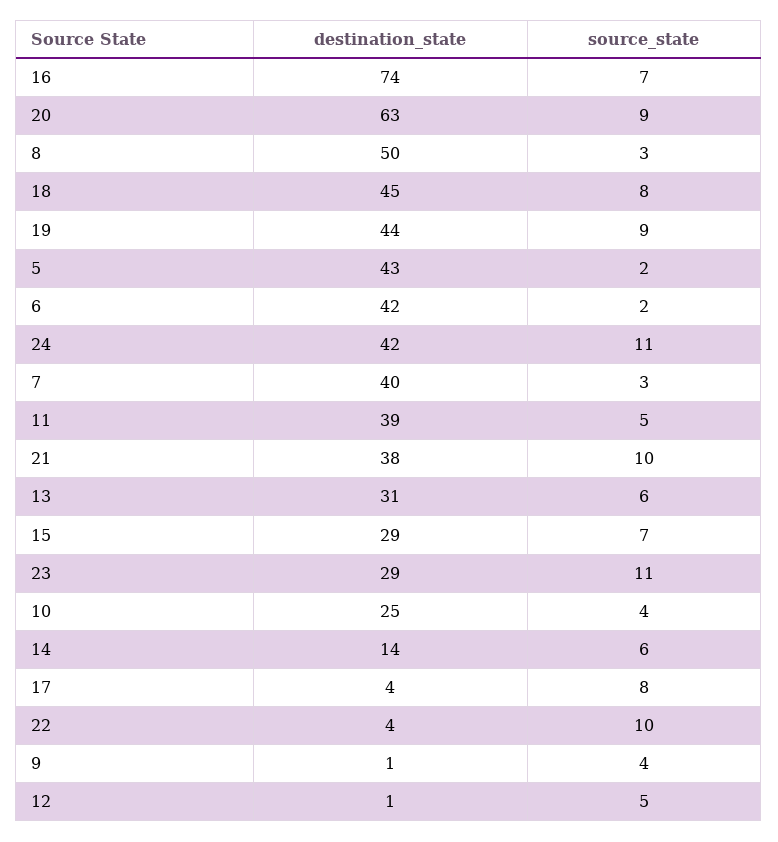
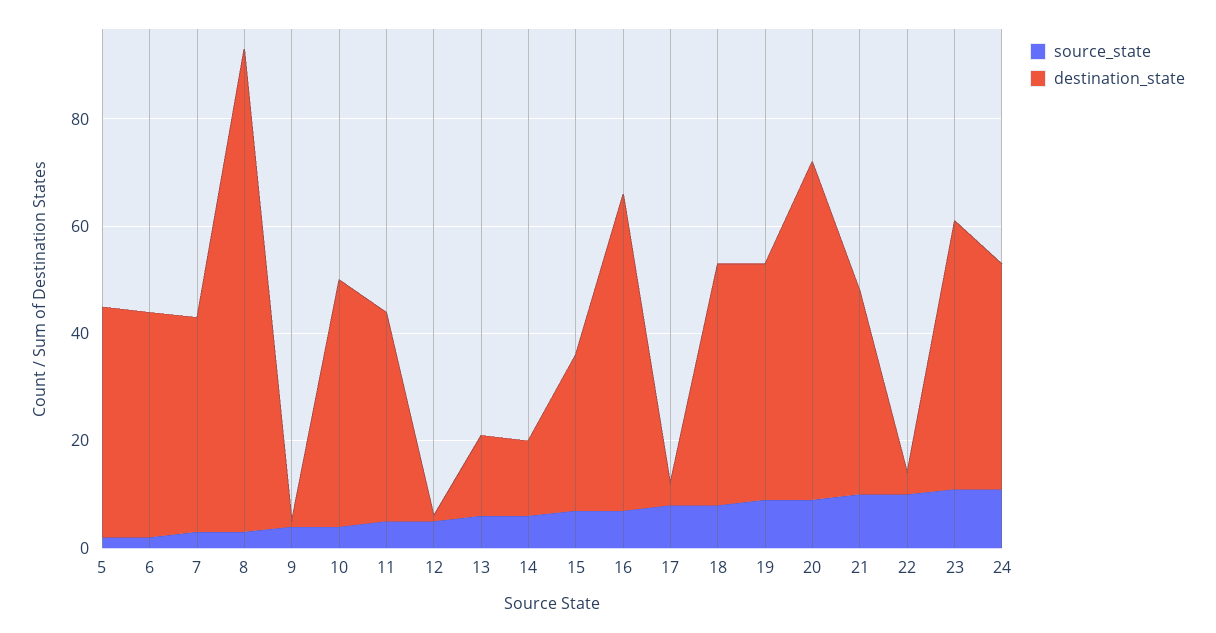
  {
    "destination_state": {
-     "16": 74,
+     "16": 60,
      "20": 63,
-     "8": 50,
+     "8": 90,
      "18": 45,
      "19": 44,
      "5": 43,
      "6": 42,
      "24": 42,
      "7": 40,
      "11": 39,
      "21": 38,
-     "13": 31,
+     "13": 15,
      "15": 29,
-     "23": 29,
+     "23": 50,
-     "10": 25,
+     "10": 45,
      "14": 14,
      "17": 4,
      "22": 4,
      "9": 1,
      "12": 1
    },
    "source_state": {
      "16": 7,
      "20": 9,
      "8": 3,
      "18": 8,
      "19": 9,
      "5": 2,
      "6": 2,
      "24": 11,
      "7": 3,
      "11": 5,
      "21": 10,
      "13": 6,
      "15": 7,
      "23": 11,
      "10": 4,
      "14": 6,
      "17": 8,
      "22": 10,
      "9": 4,
      "12": 5
    }
  }

